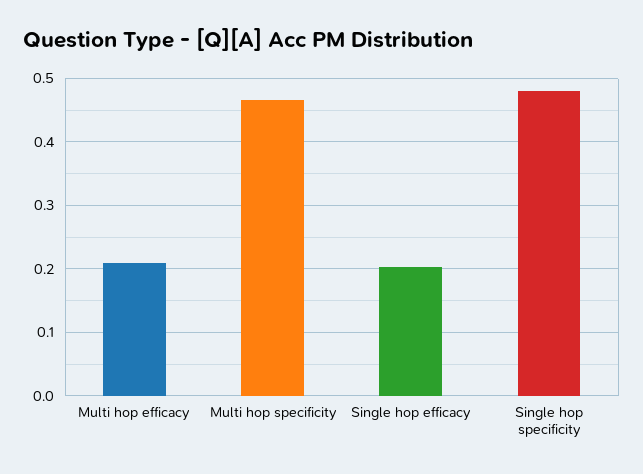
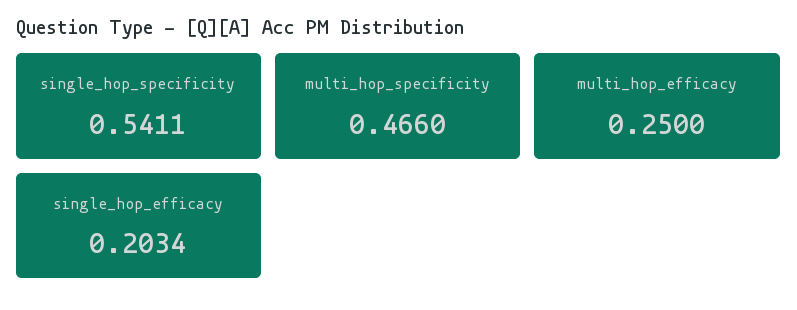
  {
-   "Multi hop efficacy": 0.21,
+   "Multi hop efficacy": 0.25,
    "Multi hop specificity": 0.466,
    "Single hop efficacy": 0.2034,
-   "Single hop specificity": 0.48
+   "Single hop specificity": 0.5411
  }

